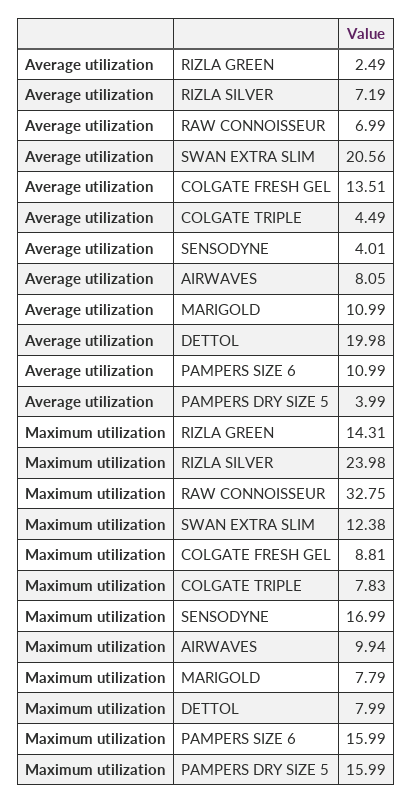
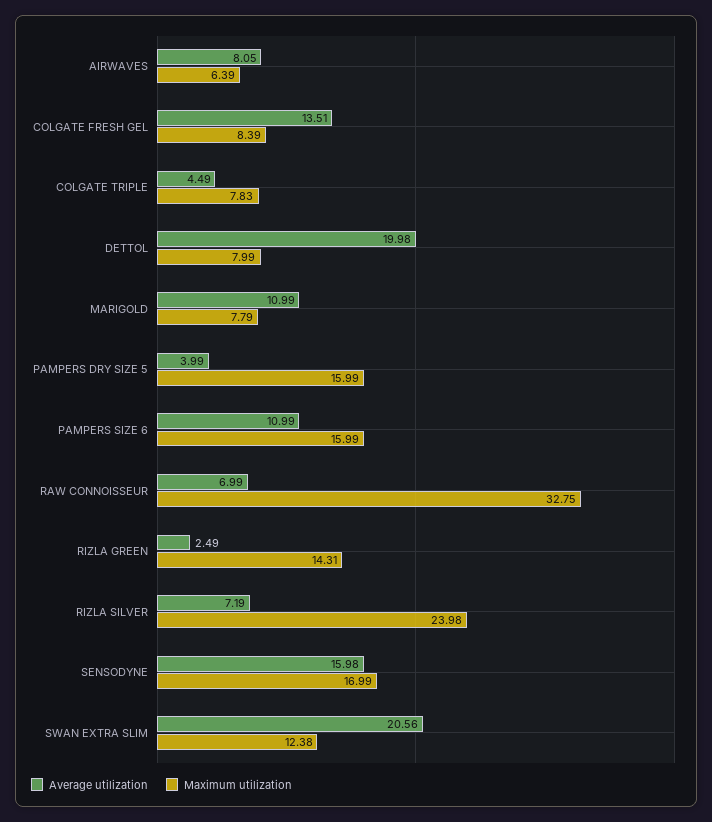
  {
    "Average utilization": {
      "RIZLA GREEN": 2.49,
      "RIZLA SILVER": 7.19,
      "RAW CONNOISSEUR": 6.99,
      "SWAN EXTRA SLIM": 20.56,
      "COLGATE FRESH GEL": 13.51,
      "COLGATE TRIPLE": 4.49,
-     "SENSODYNE": 4.01,
+     "SENSODYNE": 15.98,
      "AIRWAVES": 8.05,
      "MARIGOLD": 10.99,
      "DETTOL": 19.98,
      "PAMPERS SIZE 6": 10.99,
      "PAMPERS DRY SIZE 5": 3.99
    },
    "Maximum utilization": {
      "RIZLA GREEN": 14.31,
      "RIZLA SILVER": 23.98,
      "RAW CONNOISSEUR": 32.75,
      "SWAN EXTRA SLIM": 12.38,
-     "COLGATE FRESH GEL": 8.81,
+     "COLGATE FRESH GEL": 8.39,
      "COLGATE TRIPLE": 7.83,
      "SENSODYNE": 16.99,
-     "AIRWAVES": 9.94,
+     "AIRWAVES": 6.39,
      "MARIGOLD": 7.79,
      "DETTOL": 7.99,
      "PAMPERS SIZE 6": 15.99,
      "PAMPERS DRY SIZE 5": 15.99
    }
  }

